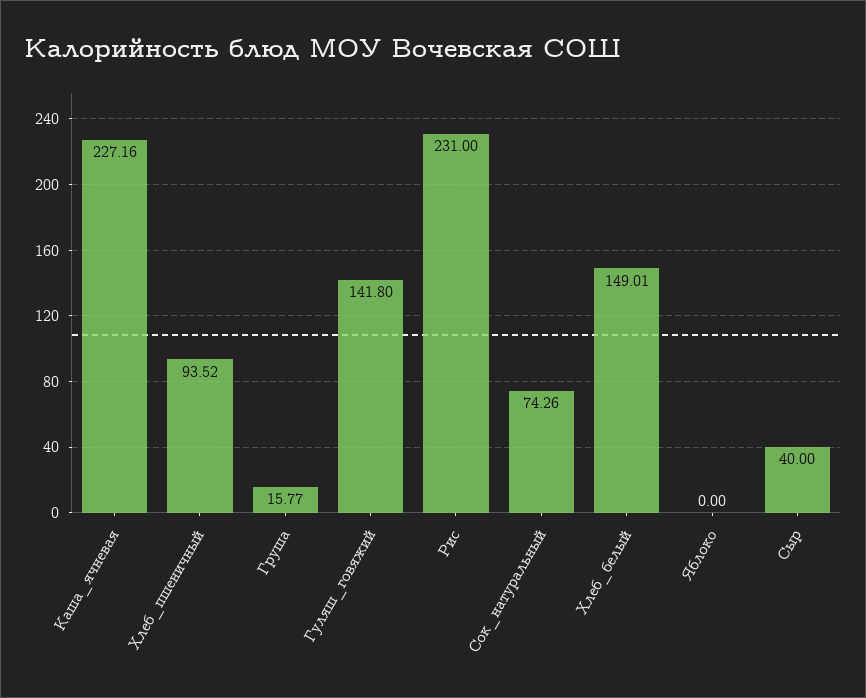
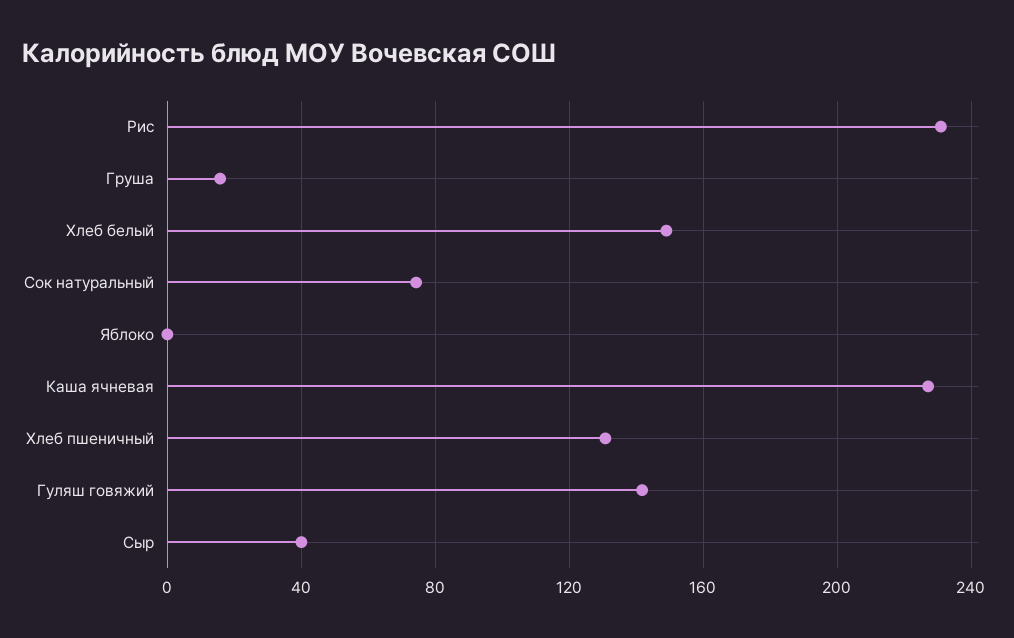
  {
    "Каша_ячневая": 227.16,
-   "Хлеб_пшеничный": 93.52,
+   "Хлеб_пшеничный": 130,
    "Груша": 15.77,
    "Гуляш_говяжий": 141.8,
    "Рис": 231,
    "Сок_натуральный": 74.26,
    "Хлеб_белый": 149.01,
    "Яблоко": 0,
    "Сыр": 40
  }

